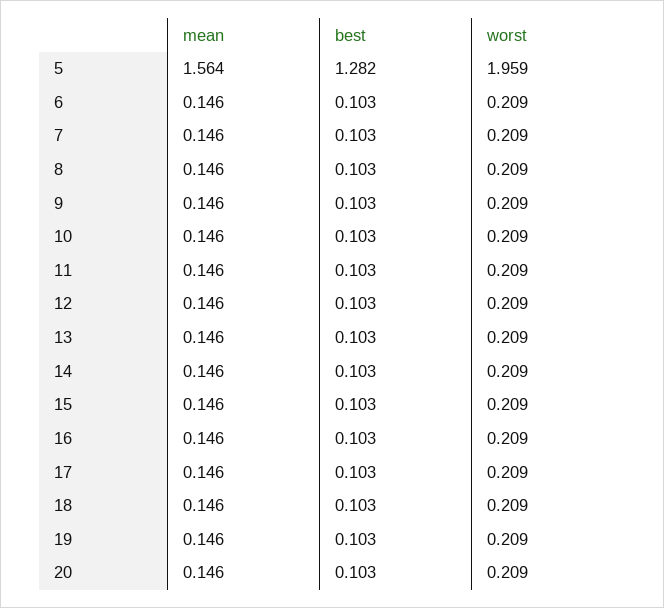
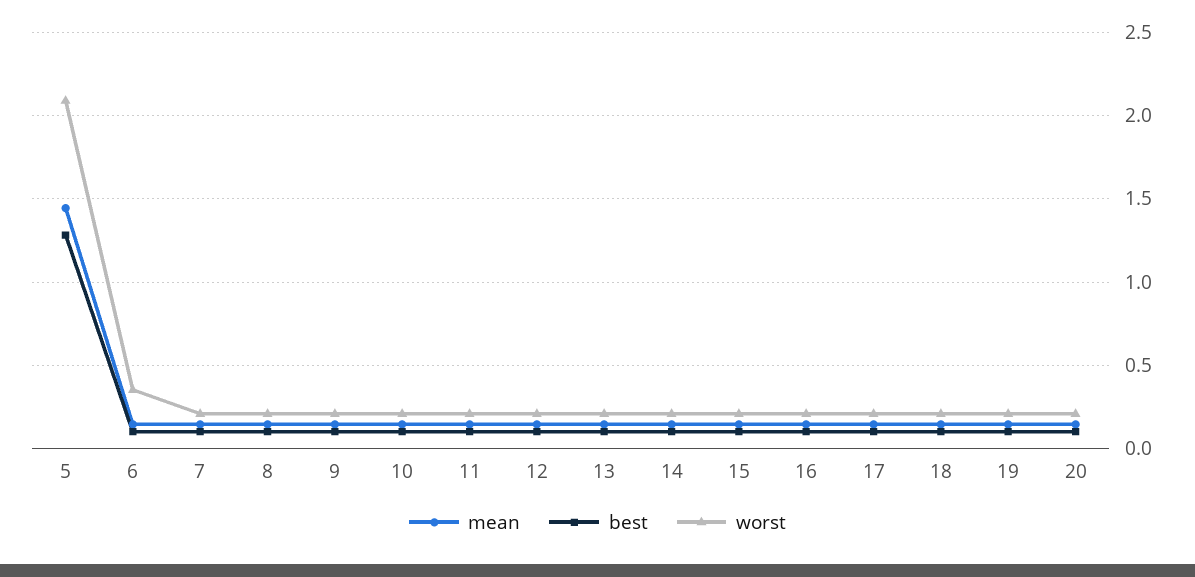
  {
    "mean": {
-     "5": 1.564,
+     "5": 1.45,
      "6": 0.146,
      "7": 0.146,
      "8": 0.146,
      "9": 0.146,
      "10": 0.146,
      "11": 0.146,
      "12": 0.146,
      "13": 0.146,
      "14": 0.146,
      "15": 0.146,
      "16": 0.146,
      "17": 0.146,
      "18": 0.146,
      "19": 0.146,
      "20": 0.146
    },
    "best": {
      "5": 1.282,
      "6": 0.103,
      "7": 0.103,
      "8": 0.103,
      "9": 0.103,
      "10": 0.103,
      "11": 0.103,
      "12": 0.103,
      "13": 0.103,
      "14": 0.103,
      "15": 0.103,
      "16": 0.103,
      "17": 0.103,
      "18": 0.103,
      "19": 0.103,
      "20": 0.103
    },
    "worst": {
-     "5": 1.959,
+     "5": 2.1,
-     "6": 0.209,
+     "6": 0.35,
      "7": 0.209,
      "8": 0.209,
      "9": 0.209,
      "10": 0.209,
      "11": 0.209,
      "12": 0.209,
      "13": 0.209,
      "14": 0.209,
      "15": 0.209,
      "16": 0.209,
      "17": 0.209,
      "18": 0.209,
      "19": 0.209,
      "20": 0.209
    }
  }

